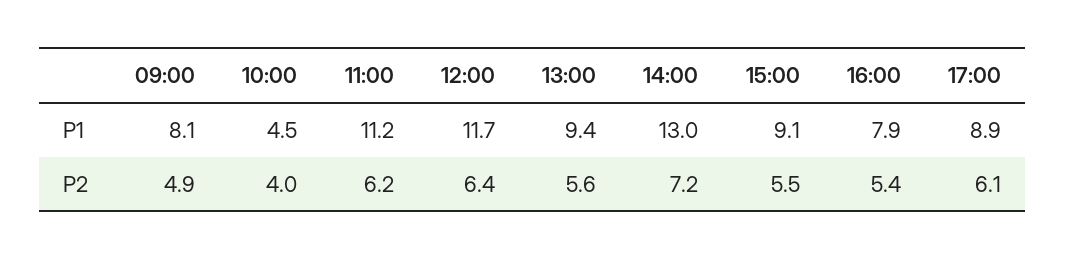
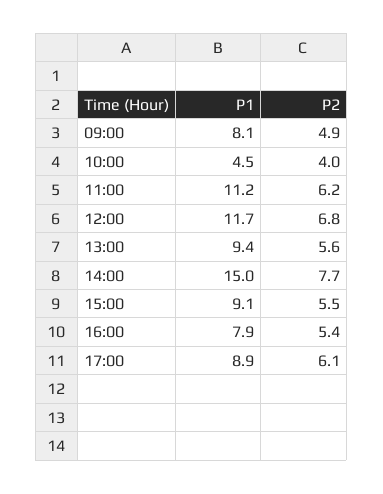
  {
    "09:00": {
      "P1": 8.1,
      "P2": 4.9
    },
    "10:00": {
      "P1": 4.5,
      "P2": 4
    },
    "11:00": {
      "P1": 11.2,
      "P2": 6.2
    },
    "12:00": {
      "P1": 11.7,
-     "P2": 6.4
+     "P2": 6.8
    },
    "13:00": {
      "P1": 9.4,
      "P2": 5.6
    },
    "14:00": {
-     "P1": 13,
+     "P1": 15,
-     "P2": 7.2
+     "P2": 7.7
    },
    "15:00": {
      "P1": 9.1,
      "P2": 5.5
    },
    "16:00": {
      "P1": 7.9,
      "P2": 5.4
    },
    "17:00": {
      "P1": 8.9,
      "P2": 6.1
    }
  }

